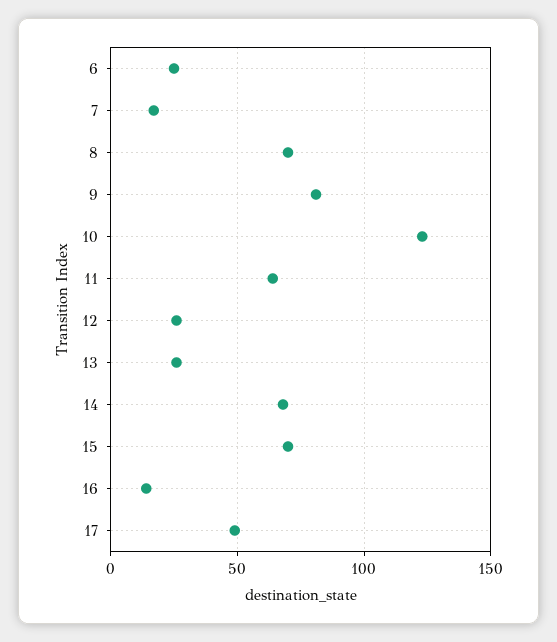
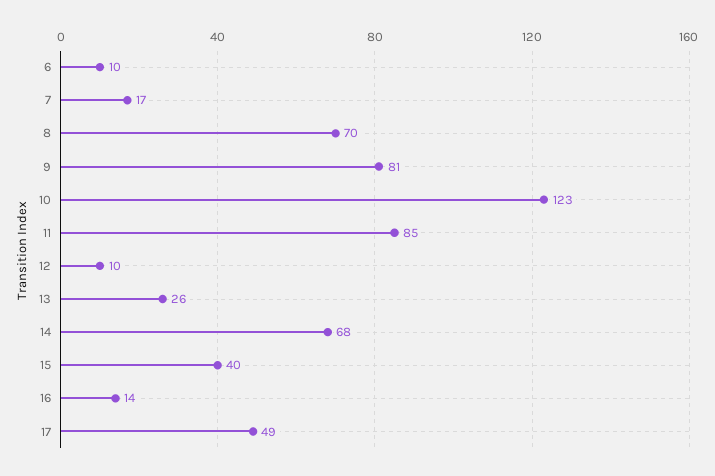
  {
-   "6": 25,
+   "6": 10,
    "7": 17,
    "8": 70,
    "9": 81,
    "10": 123,
-   "11": 65,
+   "11": 85,
-   "12": 25,
+   "12": 10,
    "13": 26,
    "14": 68,
-   "15": 70,
+   "15": 40,
    "16": 14,
    "17": 49
  }

